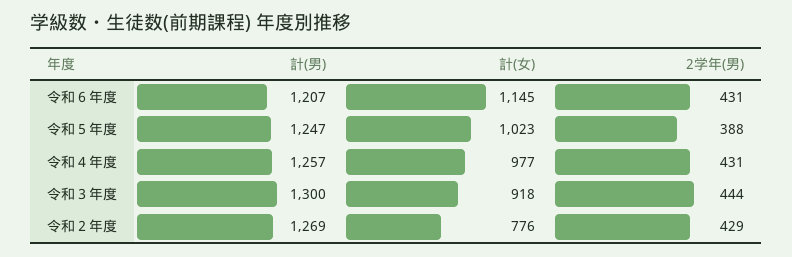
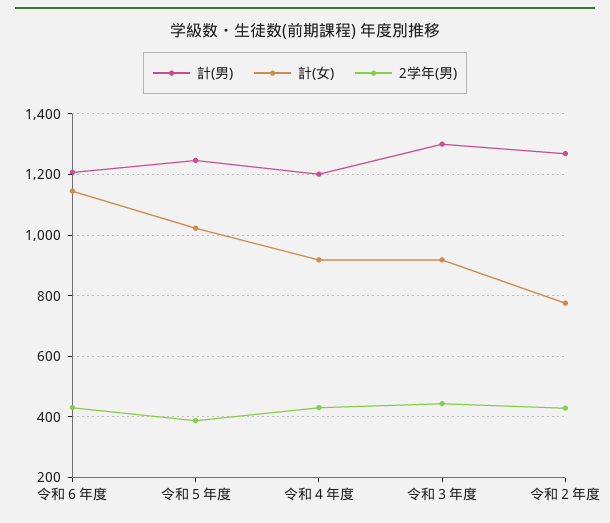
  {
    "計(男)": {
      "令和６年度": 1207,
      "令和５年度": 1247,
-     "令和４年度": 1257,
+     "令和４年度": 1200,
      "令和３年度": 1300,
      "令和２年度": 1269
    },
    "計(女)": {
      "令和６年度": 1145,
      "令和５年度": 1023,
-     "令和４年度": 977,
+     "令和４年度": 920,
      "令和３年度": 918,
      "令和２年度": 776
    },
    "2学年(男)": {
      "令和６年度": 431,
      "令和５年度": 388,
      "令和４年度": 431,
      "令和３年度": 444,
      "令和２年度": 429
    }
  }

